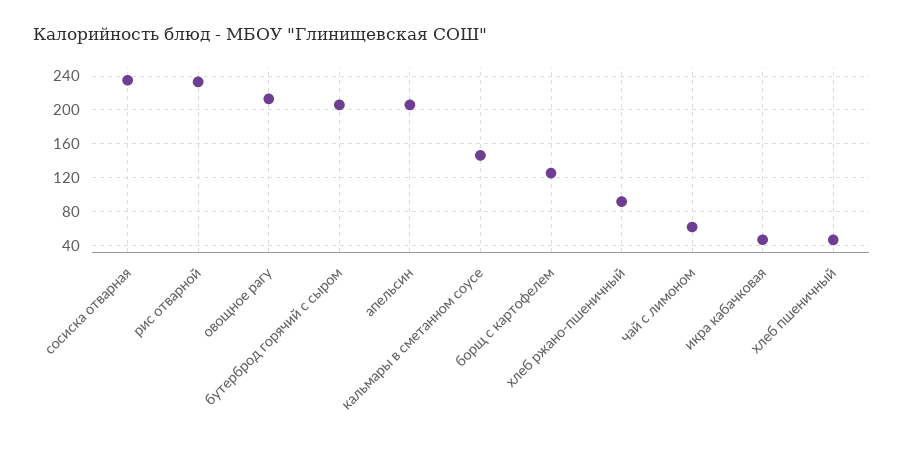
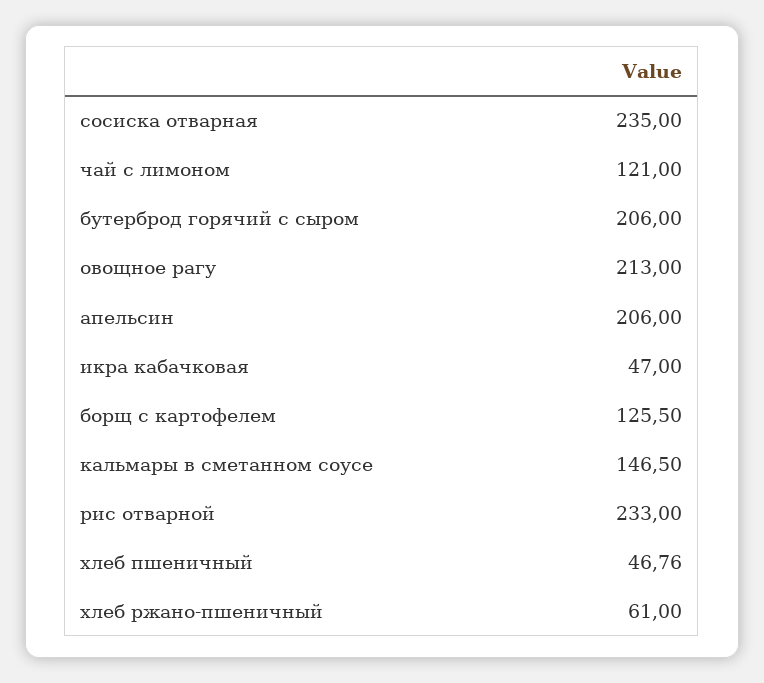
  {
    "сосиска отварная": 235,
    "рис отварной": 233,
    "овощное рагу": 213,
    "бутерброд горячий с сыром": 206,
    "апельсин": 206,
    "кальмары в сметанном соусе": 146.5,
    "борщ с картофелем": 125.5,
-   "хлеб ржано-пшеничный": 90,
+   "хлеб ржано-пшеничный": 61,
-   "чай с лимоном": 60,
+   "чай с лимоном": 121,
    "икра кабачковая": 47,
    "хлеб пшеничный": 46.76
  }

